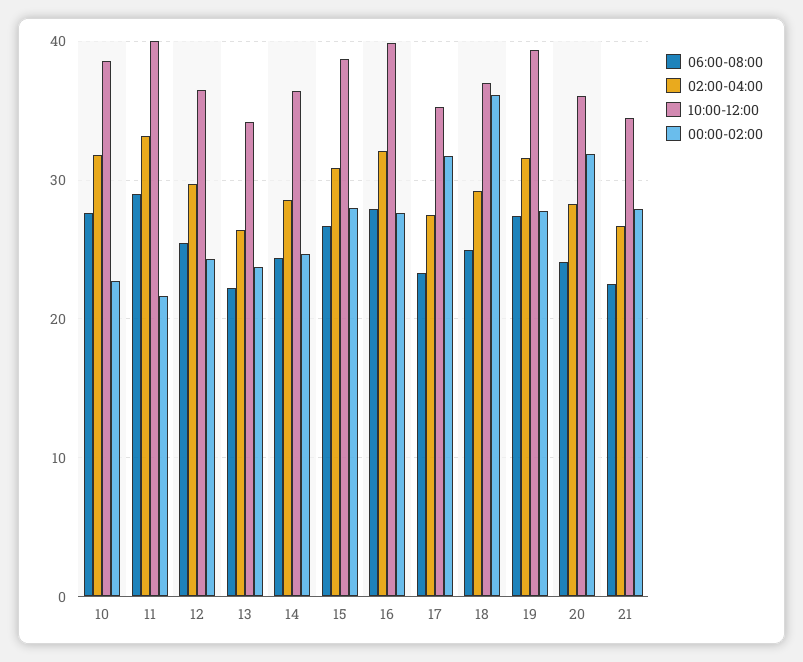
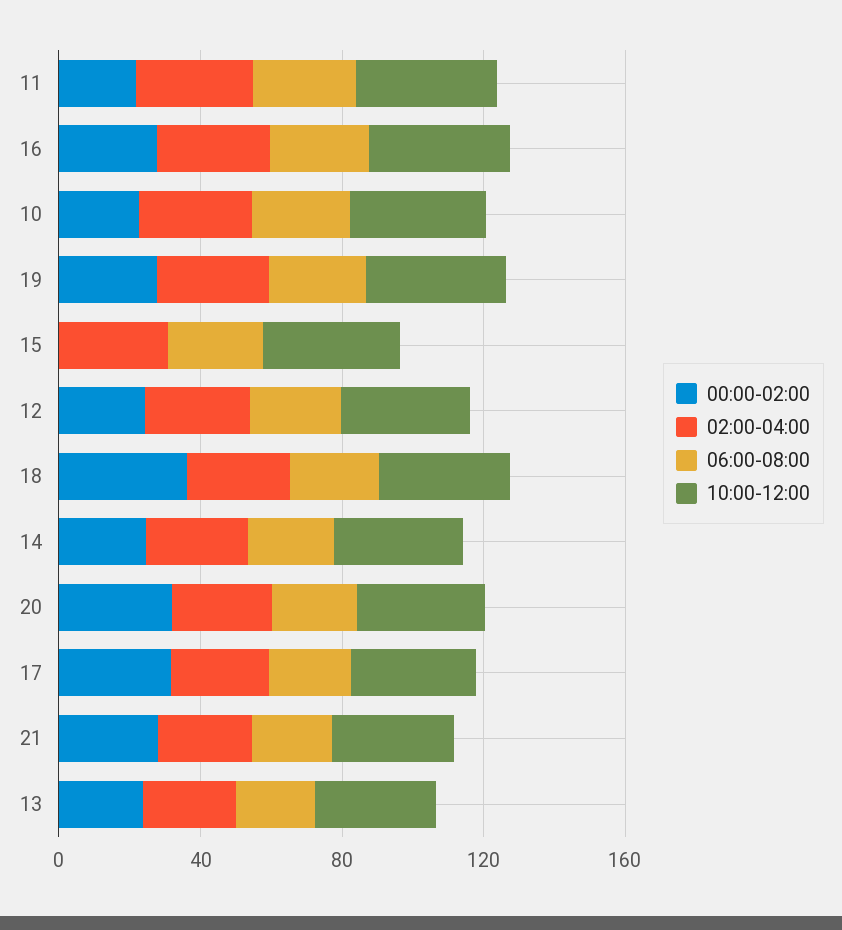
  {
    "06:00-08:00": {
      "10": 28,
      "11": 29,
      "12": 26,
      "13": 22,
      "14": 24,
      "15": 27,
      "16": 28,
      "17": 23,
      "18": 25,
      "19": 27,
      "20": 24,
      "21": 23
    },
    "02:00-04:00": {
      "10": 32,
      "11": 33,
      "12": 30,
      "13": 26,
      "14": 29,
      "15": 31,
      "16": 32,
      "17": 28,
      "18": 29,
      "19": 32,
      "20": 28,
      "21": 27
    },
    "10:00-12:00": {
      "10": 39,
      "11": 40,
      "12": 37,
      "13": 34,
      "14": 36,
      "15": 39,
      "16": 40,
      "17": 35,
      "18": 37,
      "19": 39,
      "20": 36,
      "21": 35
    },
    "00:00-02:00": {
      "10": 23,
      "11": 22,
      "12": 24,
      "13": 24,
      "14": 25,
-     "15": 28,
+     "15": 0,
      "16": 28,
      "17": 32,
      "18": 36,
      "19": 28,
      "20": 32,
      "21": 28
    }
  }

